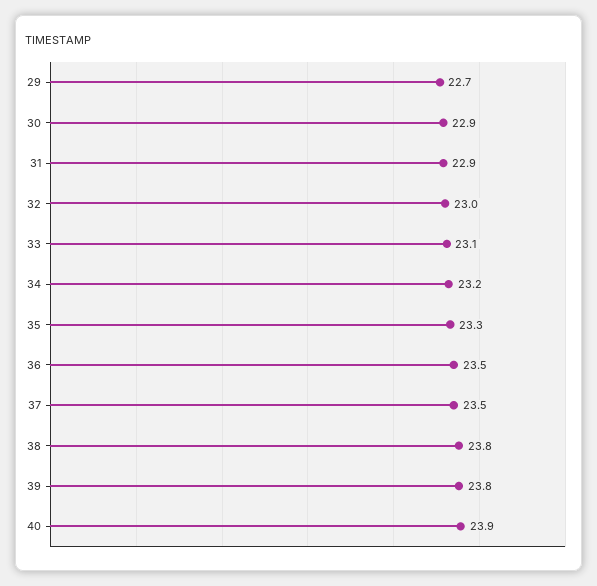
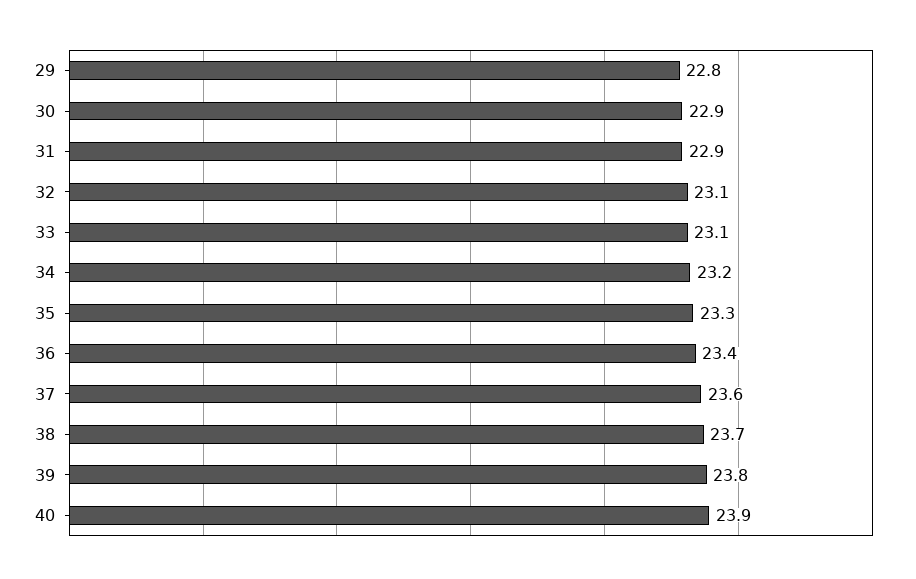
  {
-   "29": 22.7,
+   "29": 22.8,
    "30": 22.9,
    "31": 22.9,
-   "32": 23,
+   "32": 23.1,
    "33": 23.1,
    "34": 23.2,
    "35": 23.3,
-   "36": 23.5,
+   "36": 23.4,
-   "37": 23.5,
+   "37": 23.6,
-   "38": 23.8,
+   "38": 23.7,
    "39": 23.8,
    "40": 23.9
  }

